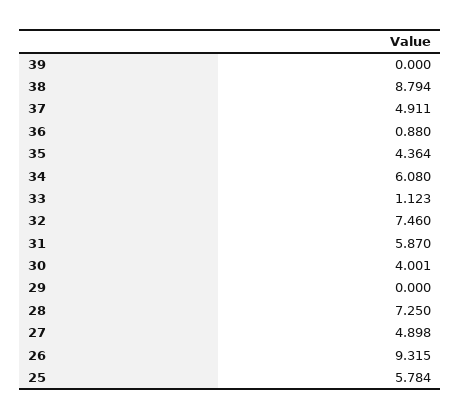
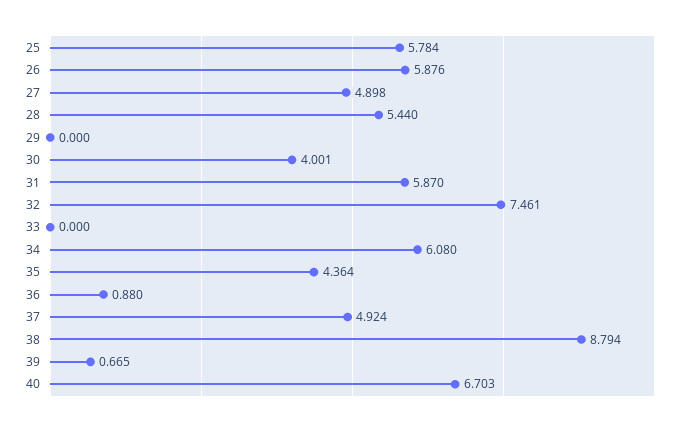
  {
-   "39": 0,
+   "39": 0.665,
    "38": 8.794,
-   "37": 4.911,
+   "37": 4.924,
    "36": 0.88,
    "35": 4.364,
    "34": 6.08,
-   "33": 1.123,
+   "33": 0,
-   "32": 7.46,
+   "32": 7.461,
    "31": 5.87,
    "30": 4.001,
    "29": 0,
-   "28": 7.25,
+   "28": 5.44,
    "27": 4.898,
-   "26": 9.315,
+   "26": 5.876,
-   "25": 5.784
+   "25": 5.784,
+   "40": 6.703
  }

